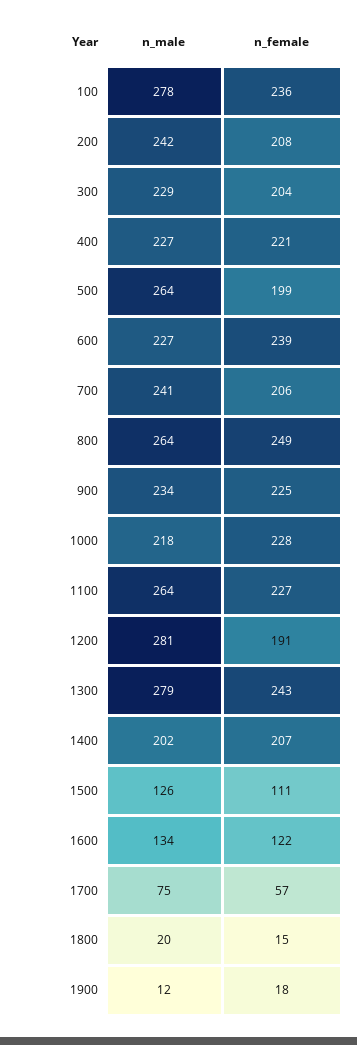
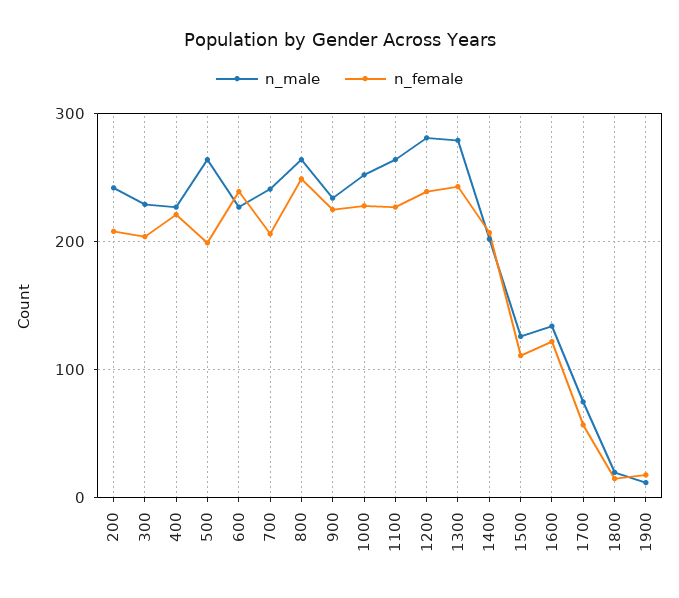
  {
    "n_male": {
-     "100": 278,
      "200": 242,
      "300": 229,
      "400": 227,
      "500": 264,
      "600": 227,
      "700": 241,
      "800": 264,
      "900": 234,
-     "1000": 218,
+     "1000": 250,
      "1100": 264,
      "1200": 281,
      "1300": 279,
      "1400": 202,
      "1500": 126,
      "1600": 134,
      "1700": 75,
      "1800": 20,
      "1900": 12
    },
    "n_female": {
-     "100": 236,
      "200": 208,
      "300": 204,
      "400": 221,
      "500": 199,
      "600": 239,
      "700": 206,
      "800": 249,
      "900": 225,
      "1000": 228,
      "1100": 227,
-     "1200": 191,
+     "1200": 240,
      "1300": 243,
      "1400": 207,
      "1500": 111,
      "1600": 122,
      "1700": 57,
      "1800": 15,
      "1900": 18
    }
  }

